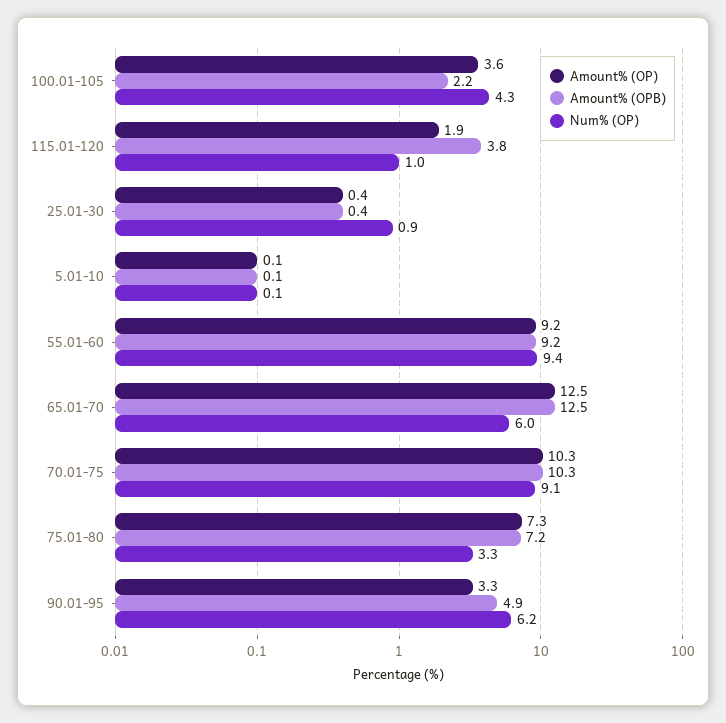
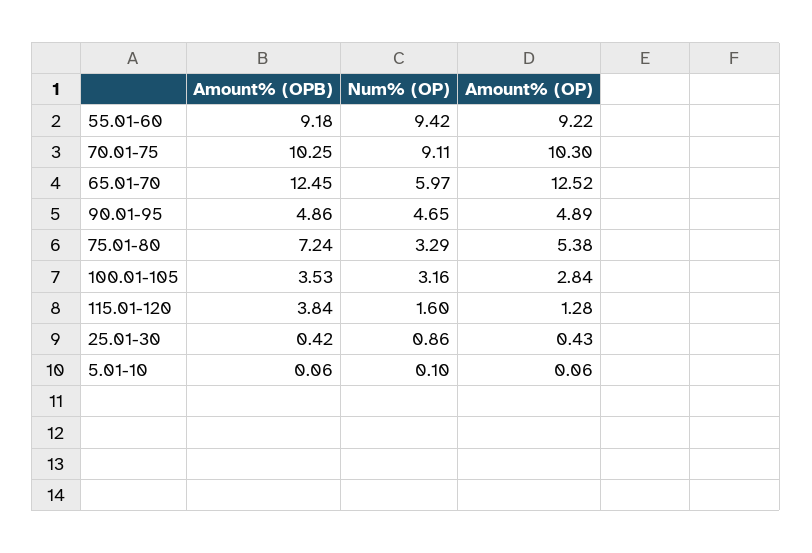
  {
    "Amount% (OP)": {
-     "100.01-105": 3.6,
+     "100.01-105": 2.84,
-     "115.01-120": 1.9,
+     "115.01-120": 1.28,
      "25.01-30": 0.43,
      "5.01-10": 0.06,
      "55.01-60": 9.22,
      "65.01-70": 12.52,
      "70.01-75": 10.3,
-     "75.01-80": 7.3,
+     "75.01-80": 5.38,
-     "90.01-95": 3.3
+     "90.01-95": 4.89
    },
    "Amount% (OPB)": {
-     "100.01-105": 2.2,
+     "100.01-105": 3.53,
      "115.01-120": 3.84,
      "25.01-30": 0.42,
      "5.01-10": 0.06,
      "55.01-60": 9.18,
      "65.01-70": 12.45,
      "70.01-75": 10.25,
      "75.01-80": 7.24,
      "90.01-95": 4.86
    },
    "Num% (OP)": {
-     "100.01-105": 4.3,
+     "100.01-105": 3.16,
-     "115.01-120": 1,
+     "115.01-120": 1.6,
      "25.01-30": 0.86,
      "5.01-10": 0.1,
      "55.01-60": 9.42,
      "65.01-70": 5.97,
      "70.01-75": 9.11,
      "75.01-80": 3.29,
-     "90.01-95": 6.2
+     "90.01-95": 4.65
    }
  }

